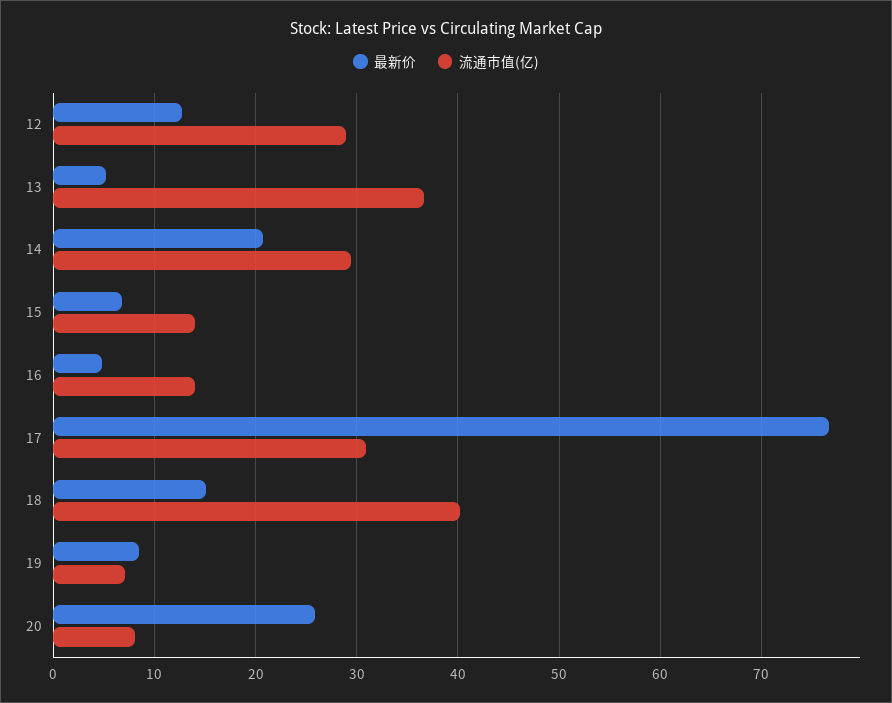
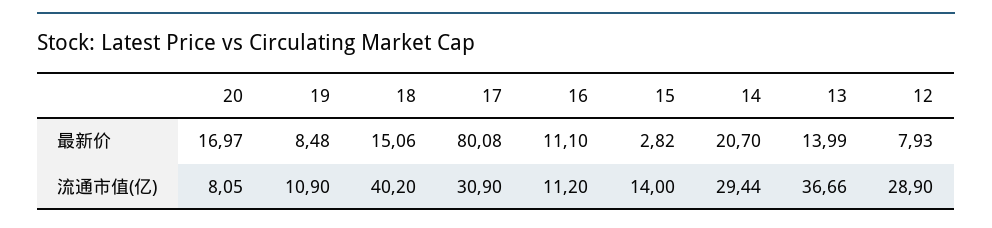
  {
    "最新价": {
-     "12": 13,
+     "12": 7.93,
-     "13": 5,
+     "13": 13.99,
      "14": 20.7,
-     "15": 7,
+     "15": 2.82,
-     "16": 5,
+     "16": 11.1,
-     "17": 77,
+     "17": 80.08,
      "18": 15.06,
      "19": 8.48,
-     "20": 26
+     "20": 16.97
    },
    "流通市值(亿)": {
      "12": 28.9,
      "13": 36.66,
      "14": 29.44,
      "15": 14,
-     "16": 14,
+     "16": 11.2,
      "17": 30.9,
      "18": 40.2,
-     "19": 7,
+     "19": 10.9,
      "20": 8.05
    }
  }

